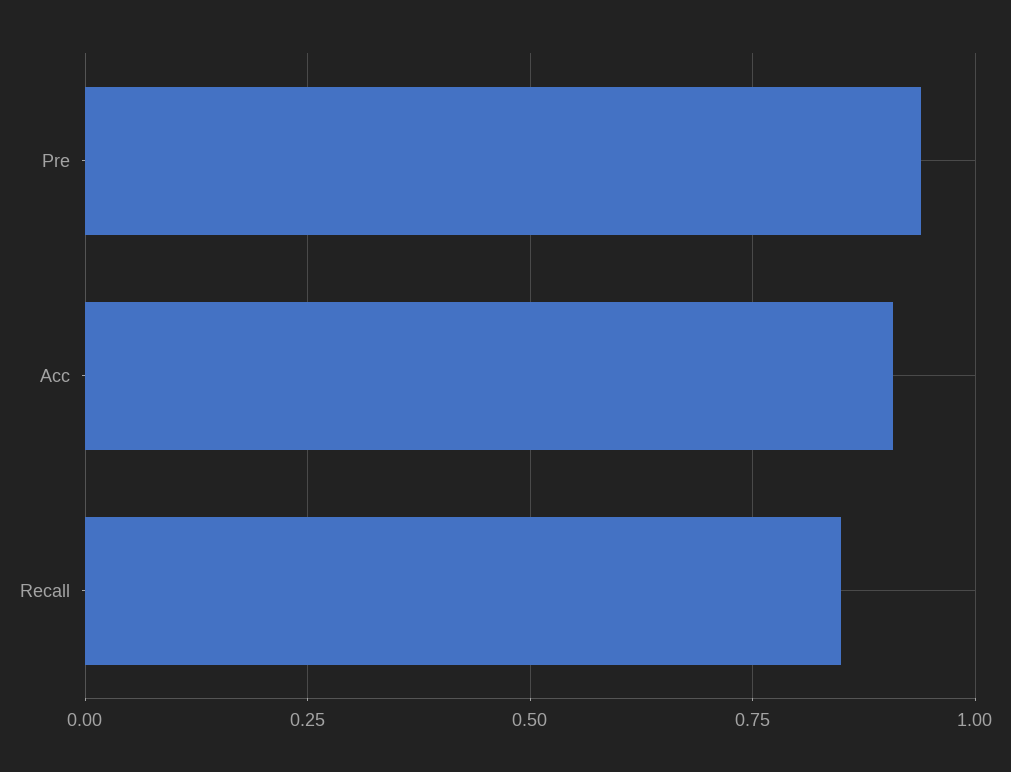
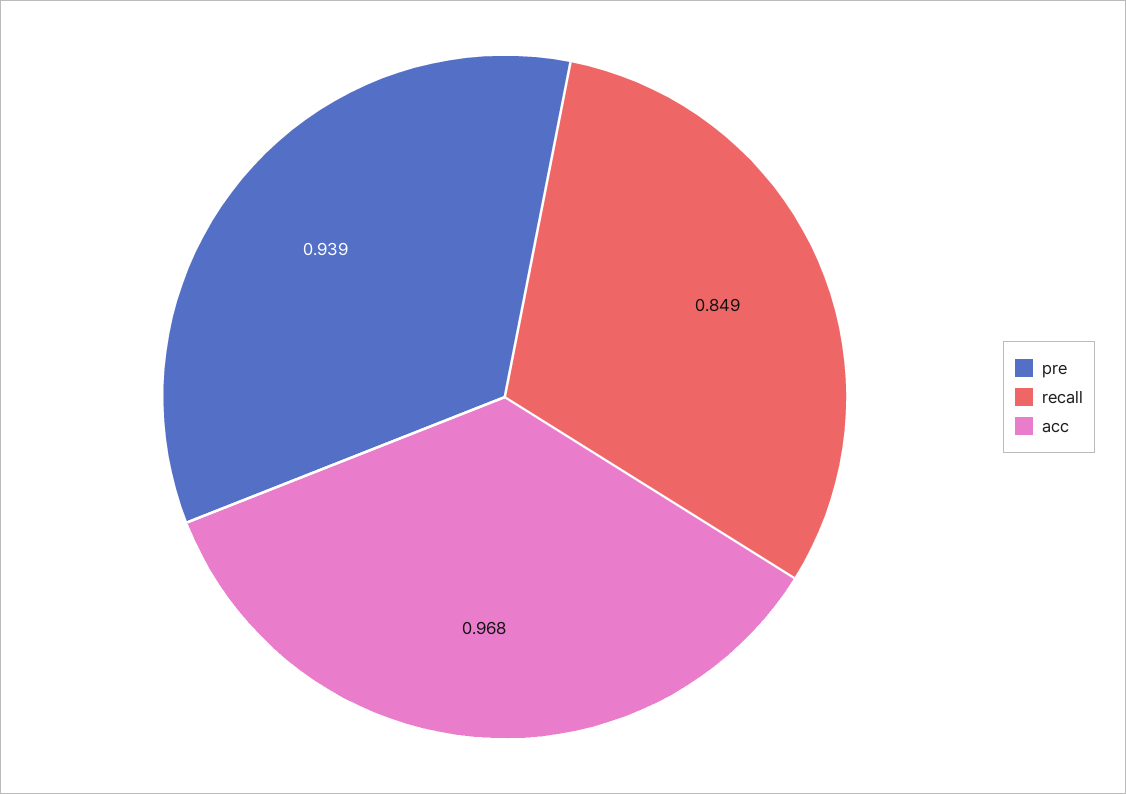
  {
    "Pre": 0.939,
-   "Acc": 0.9,
+   "Acc": 0.968,
    "Recall": 0.849
  }

